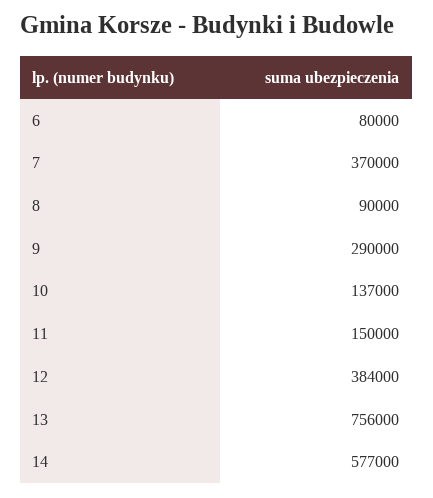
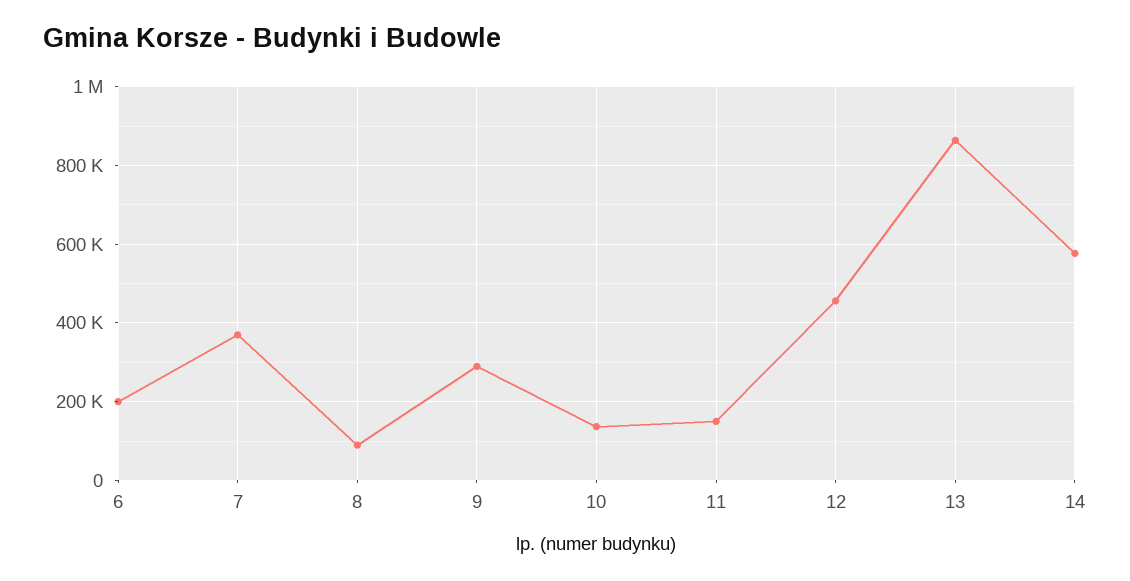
  {
-   "6": 80000,
+   "6": 200000,
    "7": 370000,
    "8": 90000,
    "9": 290000,
    "10": 137000,
    "11": 150000,
-   "12": 384000,
+   "12": 460000,
-   "13": 756000,
+   "13": 860000,
    "14": 577000
  }

